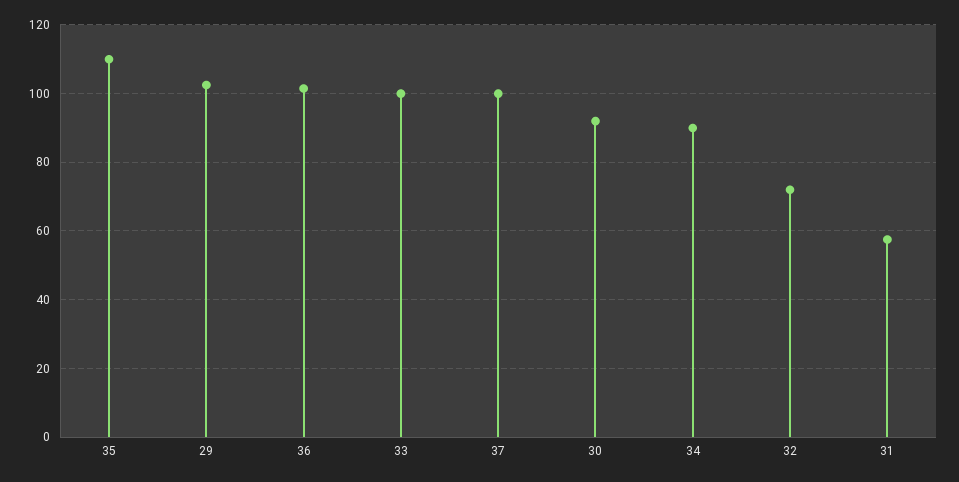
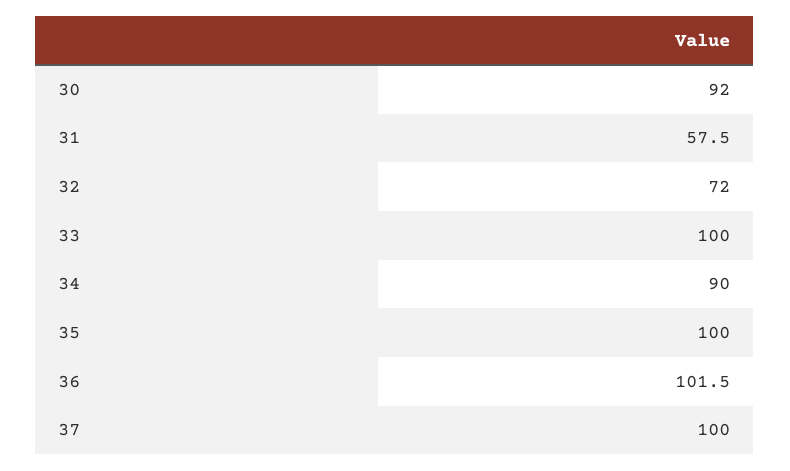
  {
-   "35": 110,
+   "35": 100,
-   "29": 102,
    "36": 101.5,
    "33": 100,
    "37": 100,
    "30": 92,
    "34": 90,
    "32": 72,
    "31": 57.5
  }

